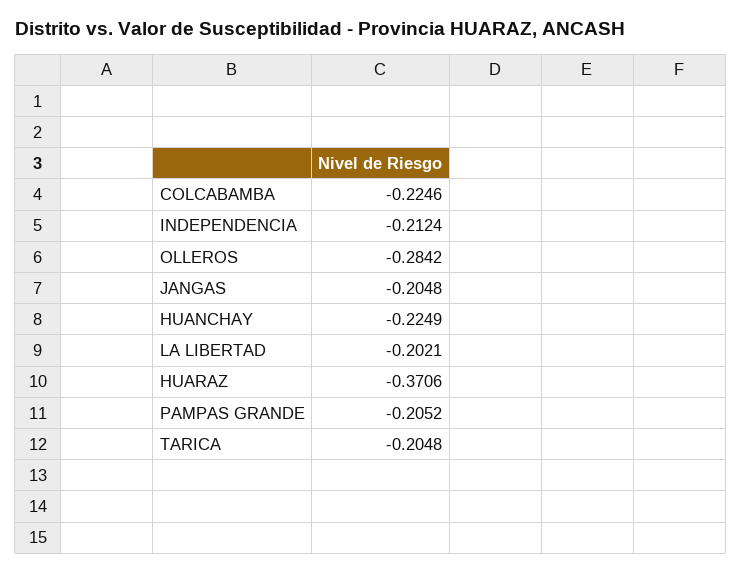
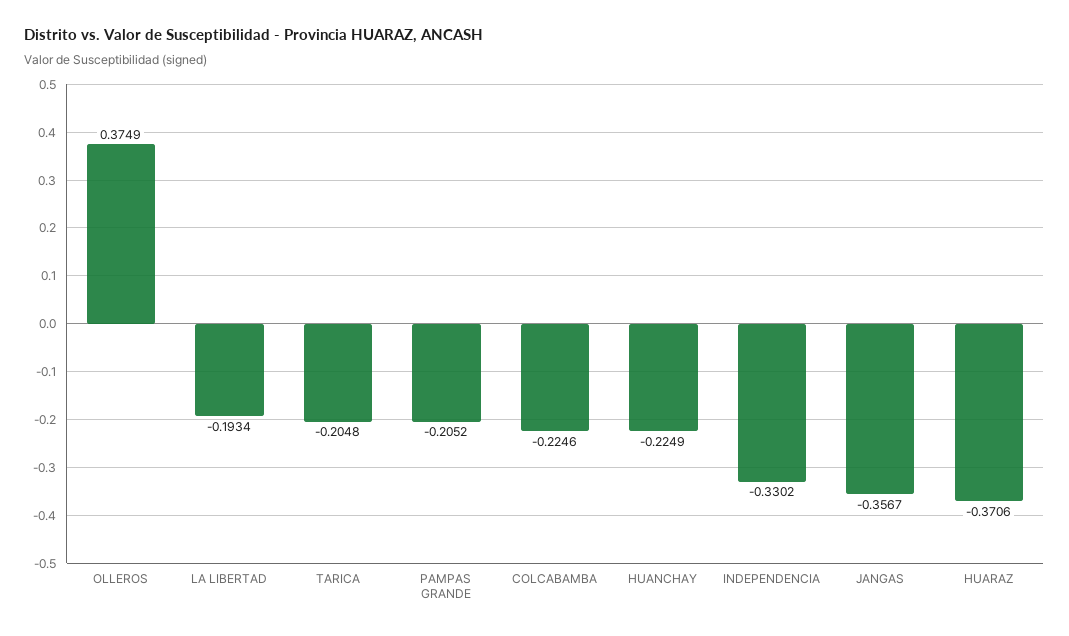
  {
    "COLCABAMBA": -0.2246,
-   "INDEPENDENCIA": -0.2124,
+   "INDEPENDENCIA": -0.3302,
-   "OLLEROS": -0.2842,
+   "OLLEROS": 0.3749,
-   "JANGAS": -0.2048,
+   "JANGAS": -0.3567,
    "HUANCHAY": -0.2249,
-   "LA LIBERTAD": -0.2021,
+   "LA LIBERTAD": -0.1934,
    "HUARAZ": -0.3706,
    "PAMPAS GRANDE": -0.2052,
    "TARICA": -0.2048
  }

